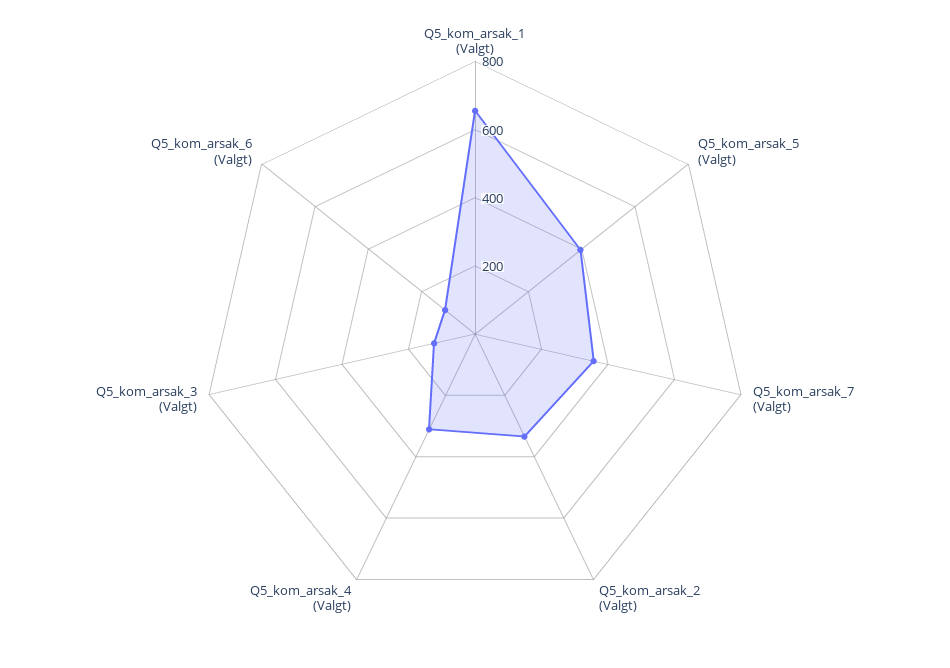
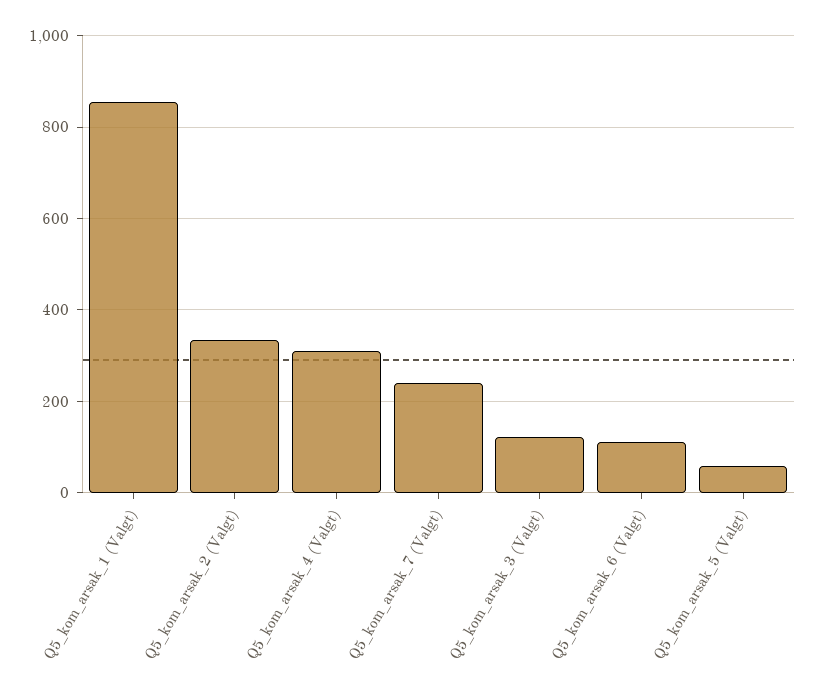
  {
-   "Q5_kom_arsak_1 (Valgt)": 650,
+   "Q5_kom_arsak_1 (Valgt)": 860,
-   "Q5_kom_arsak_5 (Valgt)": 400,
+   "Q5_kom_arsak_5 (Valgt)": 60,
-   "Q5_kom_arsak_7 (Valgt)": 350,
+   "Q5_kom_arsak_7 (Valgt)": 240,
    "Q5_kom_arsak_2 (Valgt)": 340,
    "Q5_kom_arsak_4 (Valgt)": 320,
    "Q5_kom_arsak_3 (Valgt)": 120,
    "Q5_kom_arsak_6 (Valgt)": 120
  }

